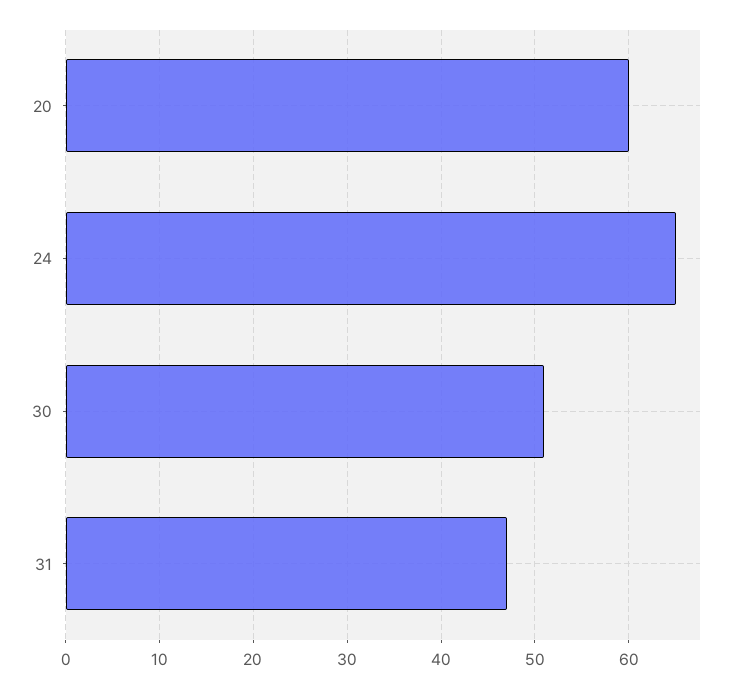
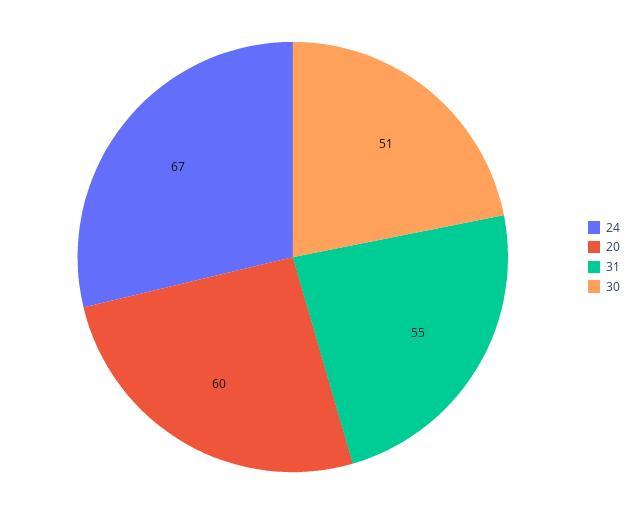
  {
    "20": 60,
-   "24": 65,
+   "24": 67,
    "30": 51,
-   "31": 47
+   "31": 55
  }

